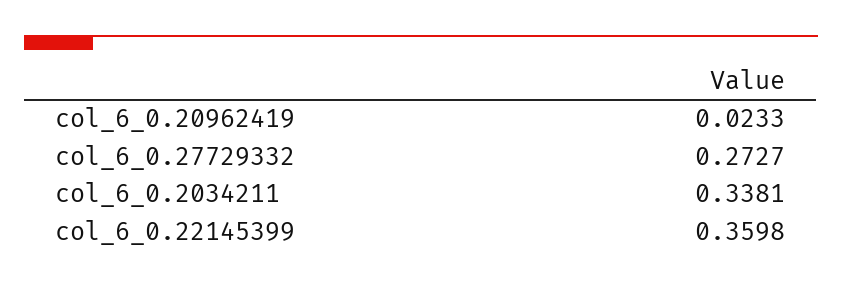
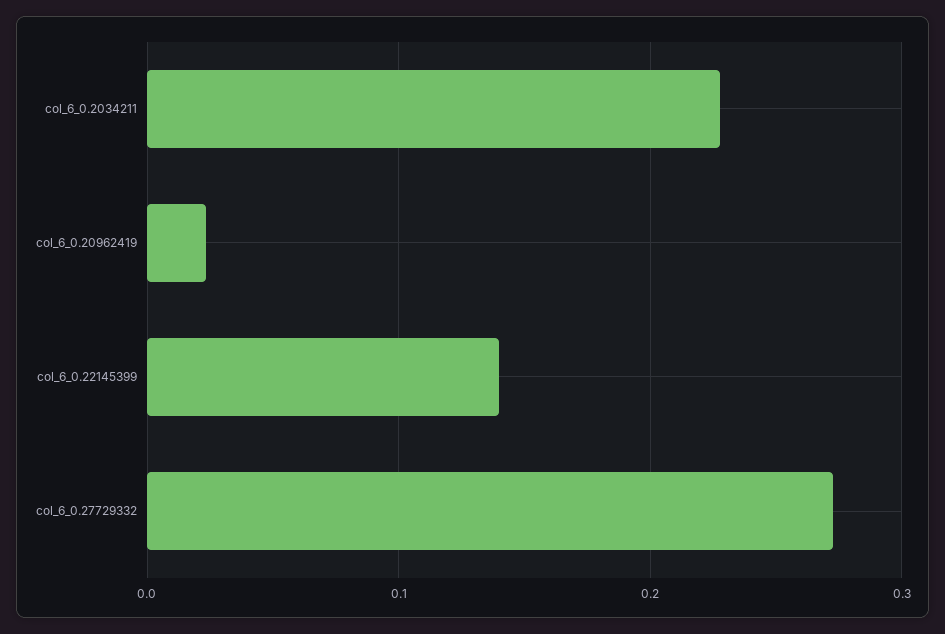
  {
    "col_6_0.20962419": 0.0233,
    "col_6_0.27729332": 0.2727,
-   "col_6_0.2034211": 0.3381,
+   "col_6_0.2034211": 0.23,
-   "col_6_0.22145399": 0.3598
+   "col_6_0.22145399": 0.14
  }

